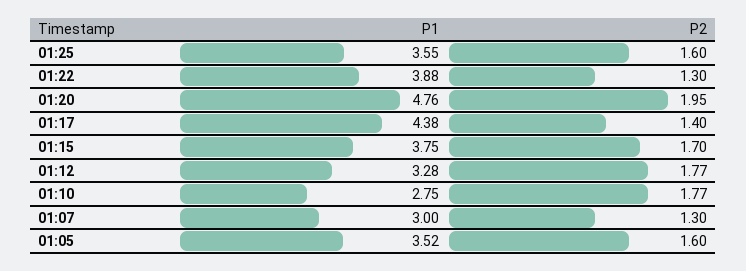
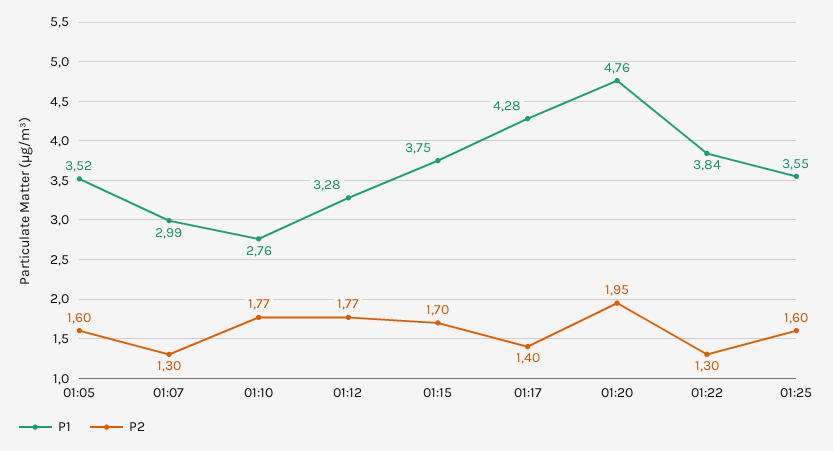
  {
    "P1": {
      "01:25": 3.55,
-     "01:22": 3.88,
+     "01:22": 3.84,
      "01:20": 4.76,
-     "01:17": 4.38,
+     "01:17": 4.28,
      "01:15": 3.75,
      "01:12": 3.28,
-     "01:10": 2.75,
+     "01:10": 2.76,
-     "01:07": 3,
+     "01:07": 2.99,
      "01:05": 3.52
    },
    "P2": {
      "01:25": 1.6,
      "01:22": 1.3,
      "01:20": 1.95,
      "01:17": 1.4,
      "01:15": 1.7,
      "01:12": 1.77,
      "01:10": 1.77,
      "01:07": 1.3,
      "01:05": 1.6
    }
  }

